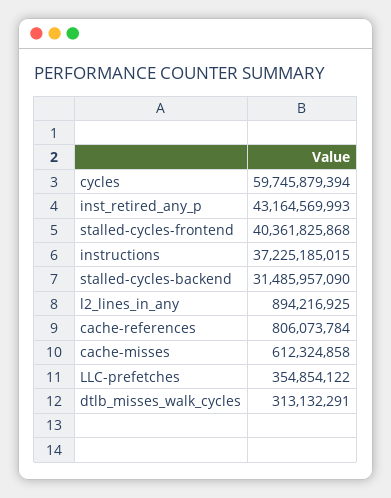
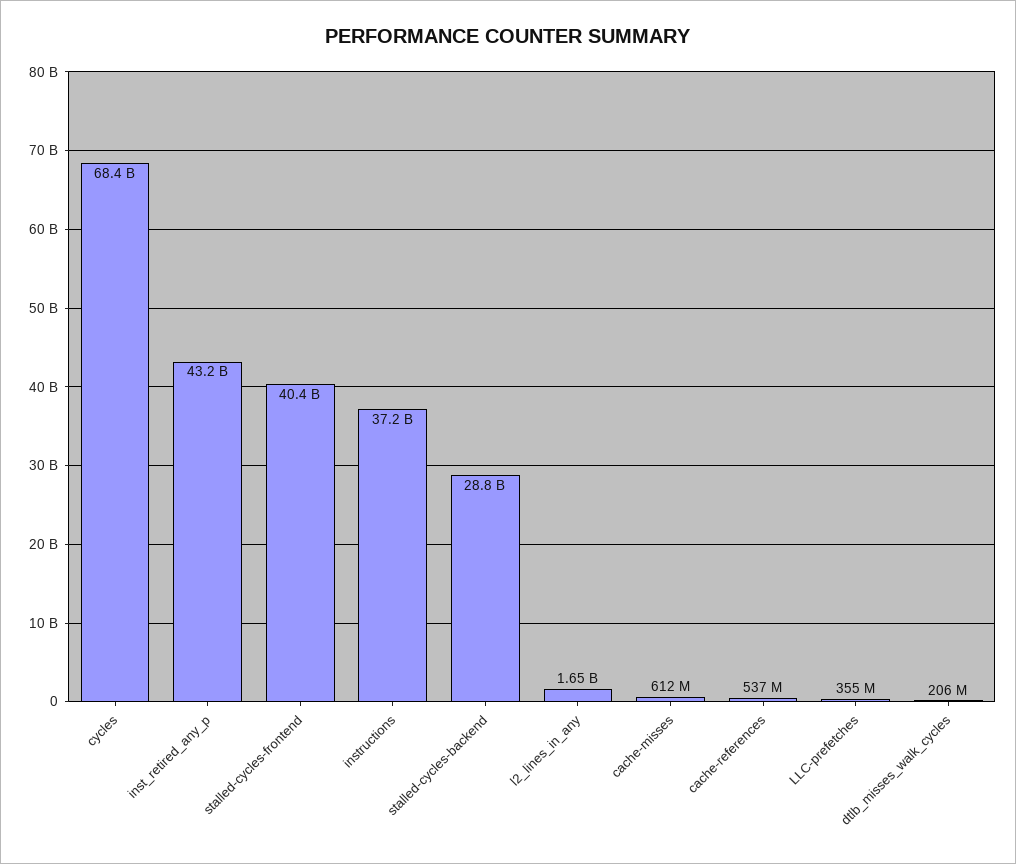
  {
-   "cycles": 59745879394,
+   "cycles": 68400000000,
    "inst_retired_any_p": 43164569993,
    "stalled-cycles-frontend": 40361825868,
    "instructions": 37225185015,
-   "stalled-cycles-backend": 31485957090,
+   "stalled-cycles-backend": 28800000000,
-   "l2_lines_in_any": 894216925,
+   "l2_lines_in_any": 1650000000,
-   "cache-references": 806073784,
+   "cache-references": 537000000,
    "cache-misses": 612324858,
    "LLC-prefetches": 354854122,
-   "dtlb_misses_walk_cycles": 313132291
+   "dtlb_misses_walk_cycles": 206000000
  }

